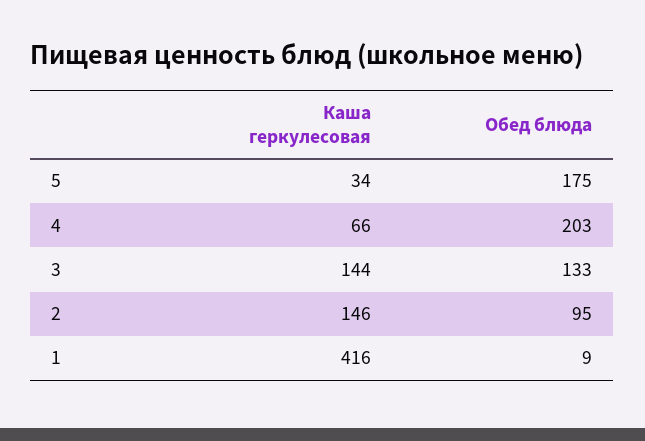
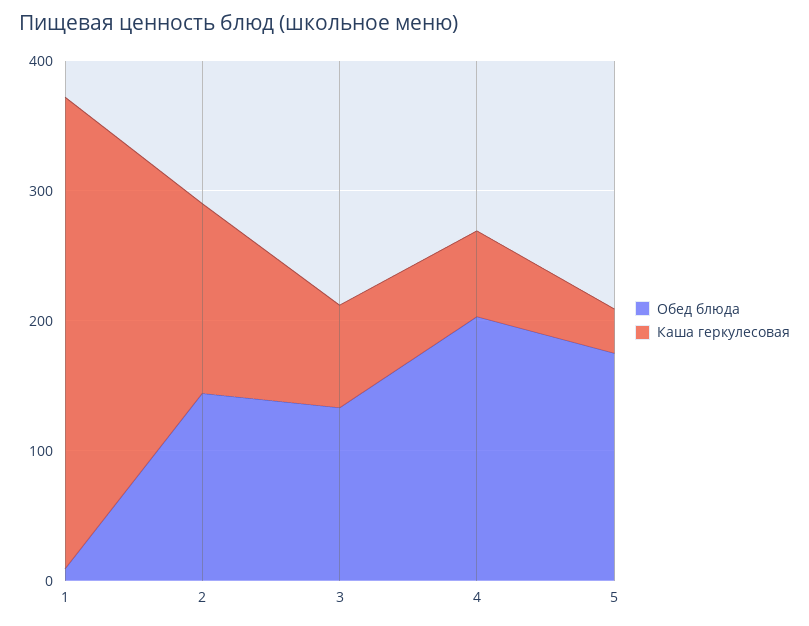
  {
    "Каша геркулесовая": {
      "5": 34,
      "4": 66,
-     "3": 144,
+     "3": 80,
      "2": 146,
-     "1": 416
+     "1": 360
    },
    "Обед блюда": {
      "5": 175,
      "4": 203,
      "3": 133,
-     "2": 95,
+     "2": 140,
      "1": 9
    }
  }

